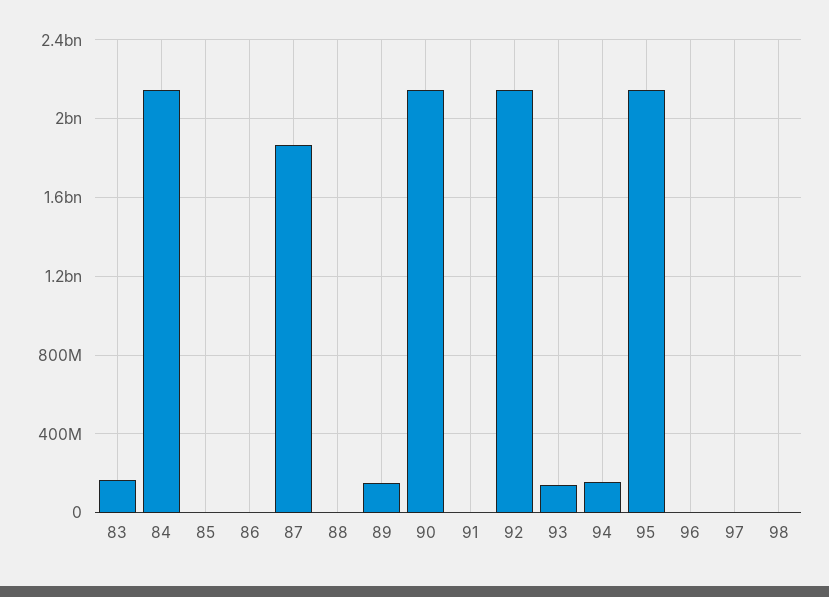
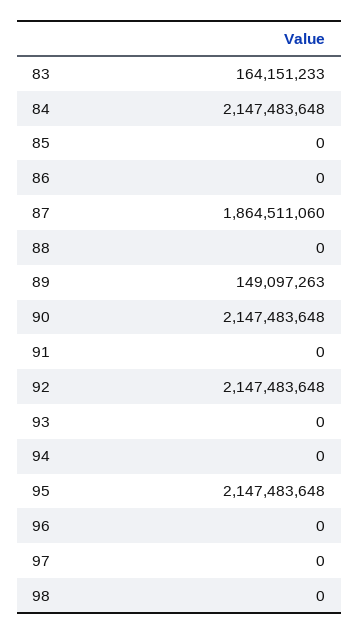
  {
    "83": 164151233,
    "84": 2147483648,
    "85": 0,
    "86": 0,
    "87": 1864511060,
    "88": 0,
    "89": 149097263,
    "90": 2147483648,
    "91": 0,
    "92": 2147483648,
-   "93": 150000000,
+   "93": 0,
-   "94": 150000000,
+   "94": 0,
    "95": 2147483648,
    "96": 0,
    "97": 0,
    "98": 0
  }

